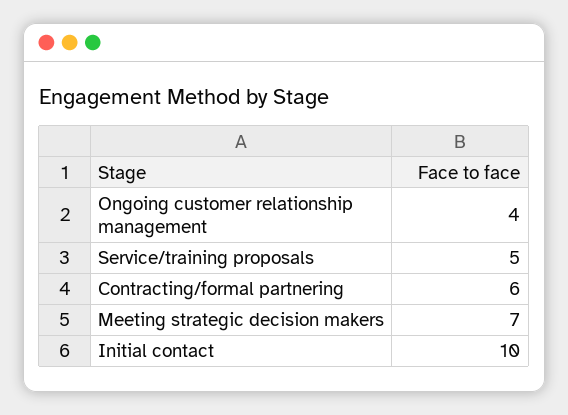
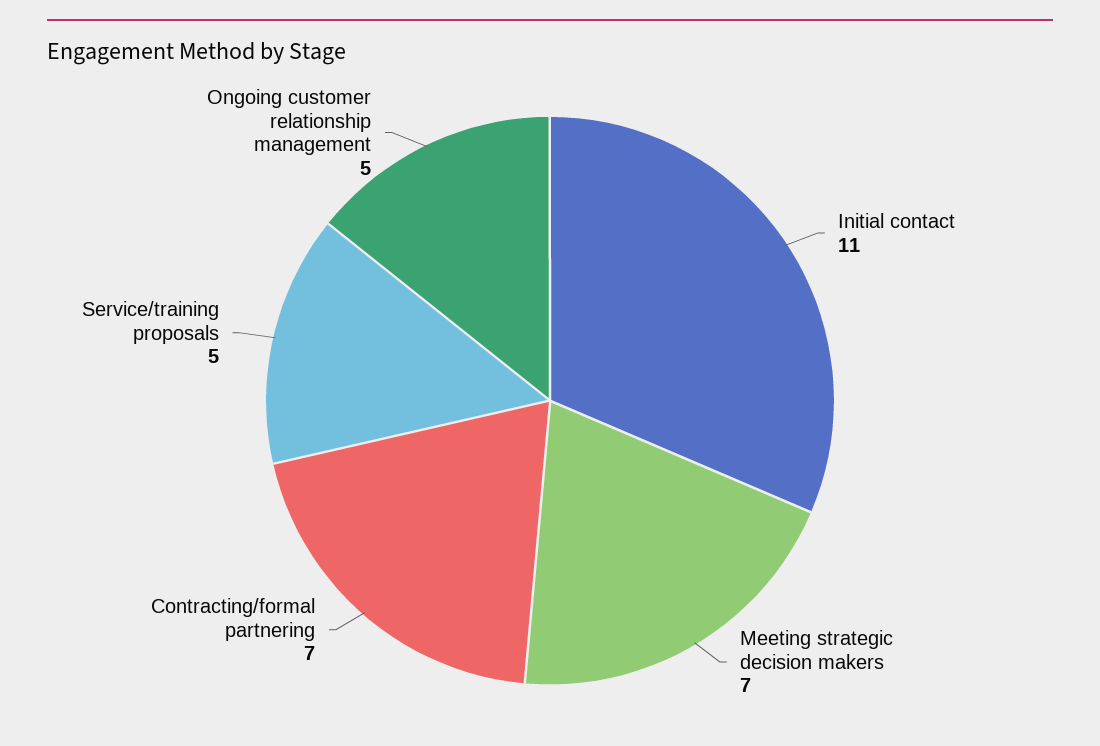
  {
-   "Ongoing customer relationship management": 4,
+   "Ongoing customer relationship management": 5,
    "Service/training proposals": 5,
-   "Contracting/formal partnering": 6,
+   "Contracting/formal partnering": 7,
    "Meeting strategic decision makers": 7,
-   "Initial contact": 10
+   "Initial contact": 11
  }

